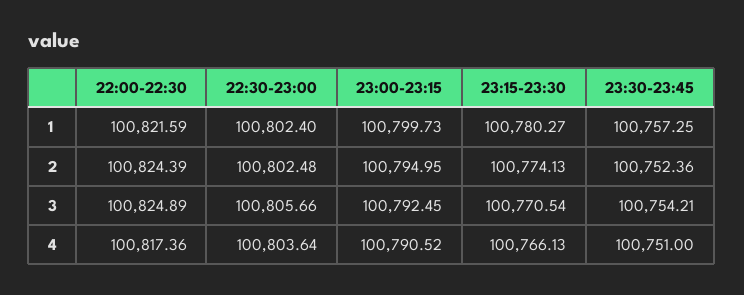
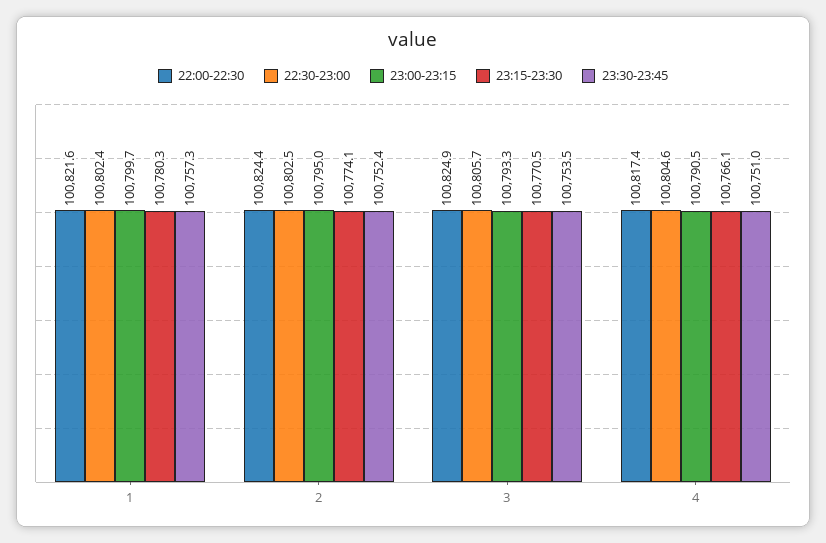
  {
    "22:00-22:30": {
      "1": 100821.59,
      "2": 100824.39,
      "3": 100824.89,
      "4": 100817.36
    },
    "22:30-23:00": {
      "1": 100802.4,
      "2": 100802.48,
      "3": 100805.66,
-     "4": 100803.64
+     "4": 100804.6
    },
    "23:00-23:15": {
      "1": 100799.73,
      "2": 100794.95,
-     "3": 100792.45,
+     "3": 100793.3,
      "4": 100790.52
    },
    "23:15-23:30": {
      "1": 100780.27,
      "2": 100774.13,
      "3": 100770.54,
      "4": 100766.13
    },
    "23:30-23:45": {
      "1": 100757.25,
      "2": 100752.36,
-     "3": 100754.21,
+     "3": 100753.5,
      "4": 100751
    }
  }

